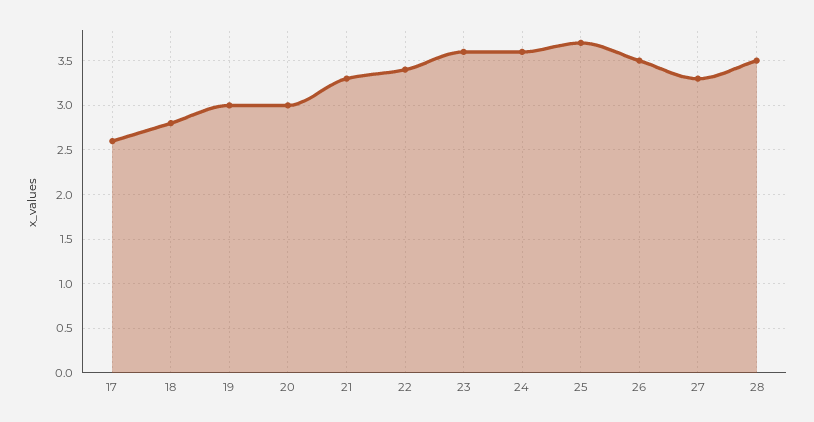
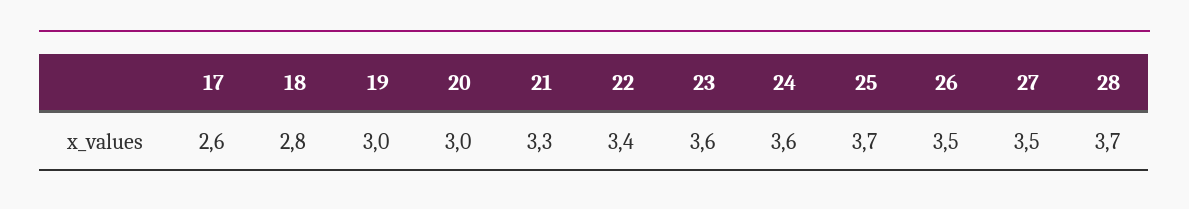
  {
    "17": 2.6,
    "18": 2.8,
    "19": 3,
    "20": 3,
    "21": 3.3,
    "22": 3.4,
    "23": 3.6,
    "24": 3.6,
    "25": 3.7,
    "26": 3.5,
-   "27": 3.3,
+   "27": 3.5,
-   "28": 3.5
+   "28": 3.7
  }

